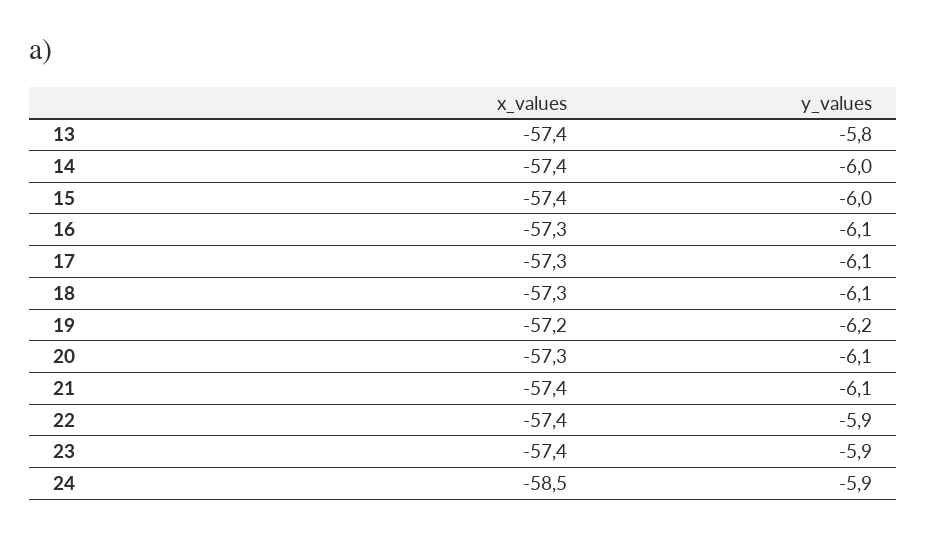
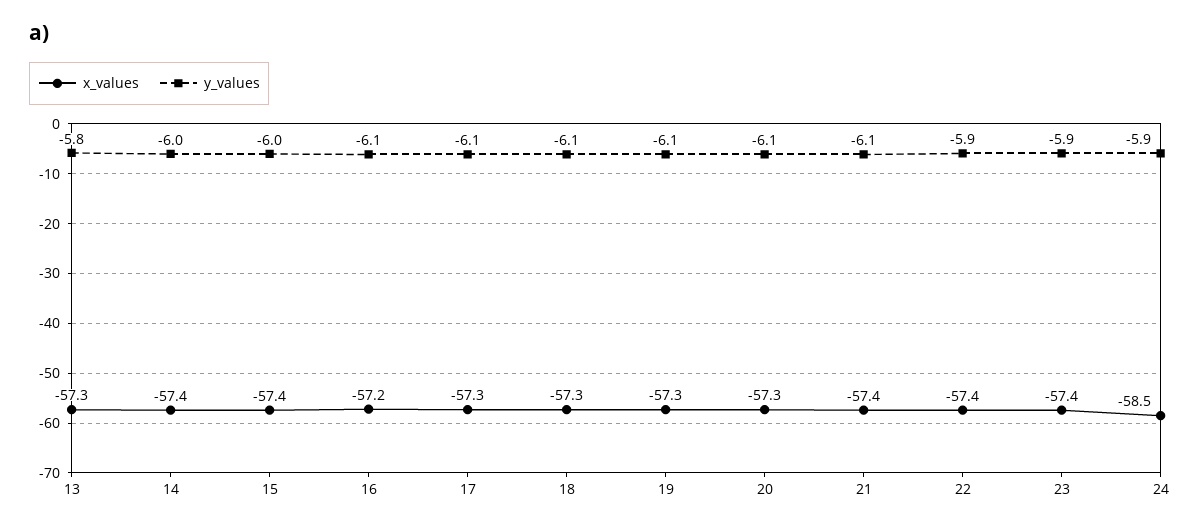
  {
    "x_values": {
-     "13": -57.4,
+     "13": -57.3,
      "14": -57.4,
      "15": -57.4,
-     "16": -57.3,
+     "16": -57.2,
      "17": -57.3,
      "18": -57.3,
-     "19": -57.2,
+     "19": -57.3,
      "20": -57.3,
      "21": -57.4,
      "22": -57.4,
      "23": -57.4,
      "24": -58.5
    },
    "y_values": {
      "13": -5.8,
      "14": -6,
      "15": -6,
      "16": -6.1,
      "17": -6.1,
      "18": -6.1,
-     "19": -6.2,
+     "19": -6.1,
      "20": -6.1,
      "21": -6.1,
      "22": -5.9,
      "23": -5.9,
      "24": -5.9
    }
  }

